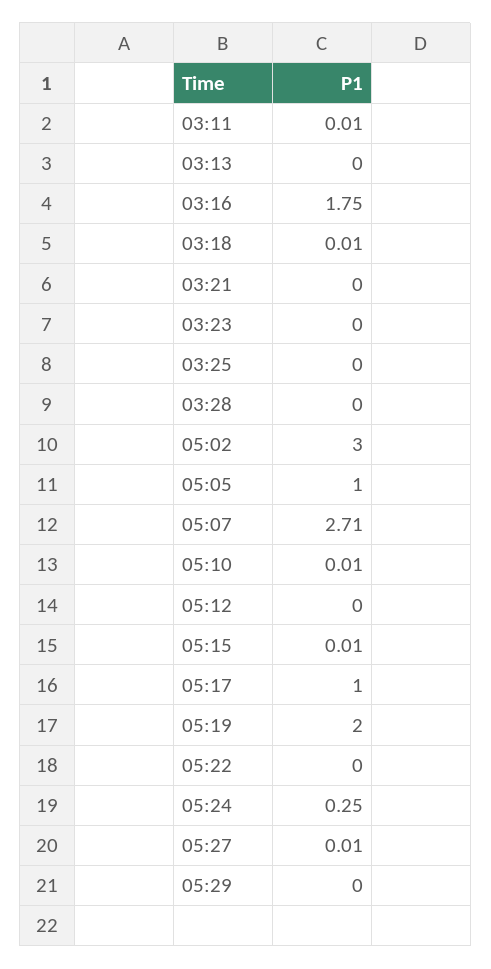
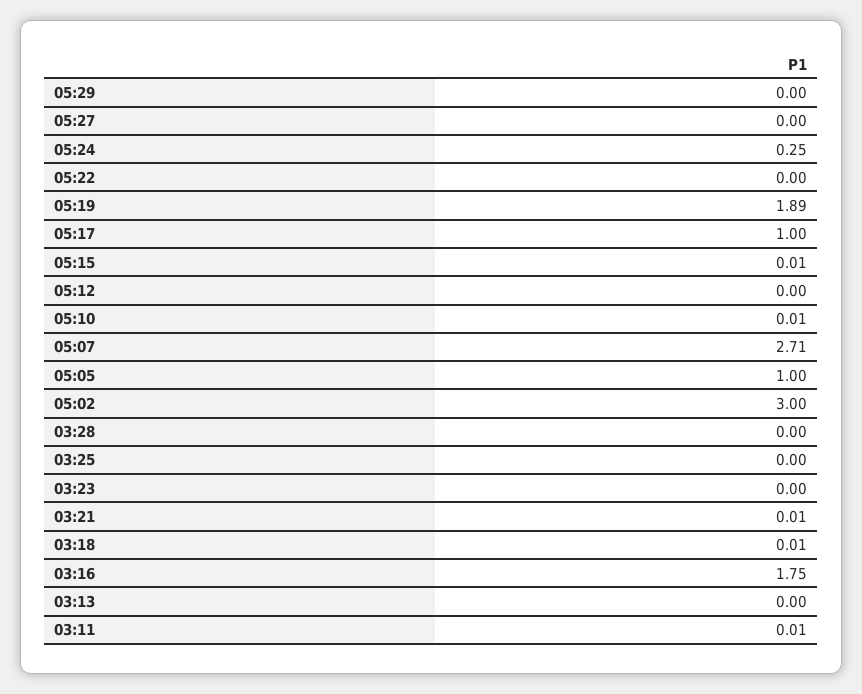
  {
    "03:11": 0.01,
    "03:13": 0,
    "03:16": 1.75,
    "03:18": 0.01,
-   "03:21": 0,
+   "03:21": 0.01,
    "03:23": 0,
    "03:25": 0,
    "03:28": 0,
    "05:02": 3,
    "05:05": 1,
    "05:07": 2.71,
    "05:10": 0.01,
    "05:12": 0,
    "05:15": 0.01,
    "05:17": 1,
-   "05:19": 2,
+   "05:19": 1.89,
    "05:22": 0,
    "05:24": 0.25,
-   "05:27": 0.01,
+   "05:27": 0,
    "05:29": 0
  }

